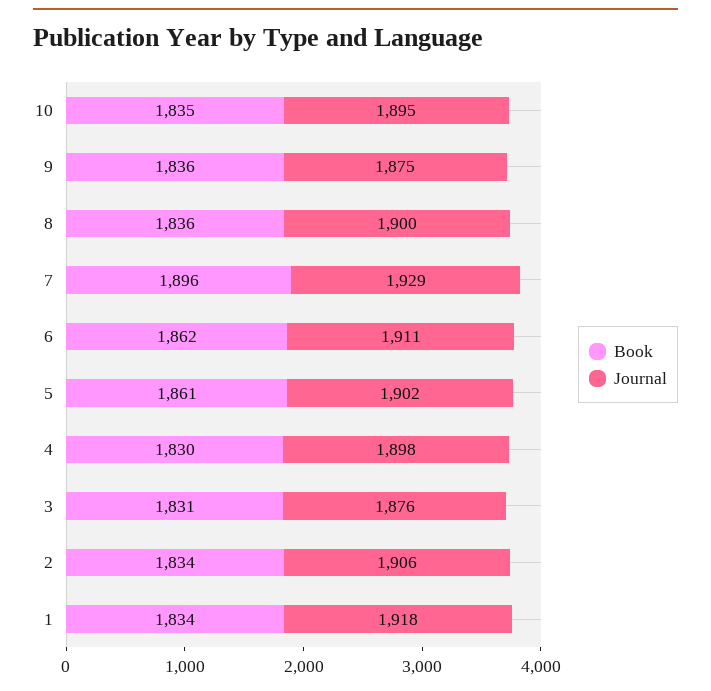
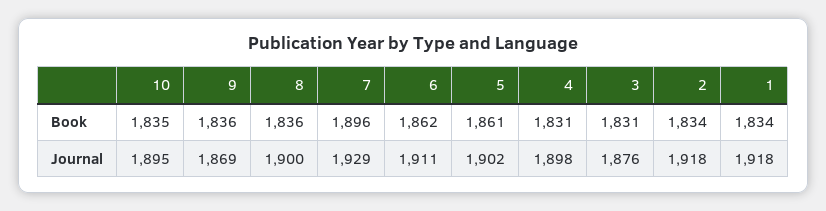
  {
    "Book": {
      "10": 1835,
      "9": 1836,
      "8": 1836,
      "7": 1896,
      "6": 1862,
      "5": 1861,
-     "4": 1830,
+     "4": 1831,
      "3": 1831,
      "2": 1834,
      "1": 1834
    },
    "Journal": {
      "10": 1895,
-     "9": 1875,
+     "9": 1869,
      "8": 1900,
      "7": 1929,
      "6": 1911,
      "5": 1902,
      "4": 1898,
      "3": 1876,
-     "2": 1906,
+     "2": 1918,
      "1": 1918
    }
  }

